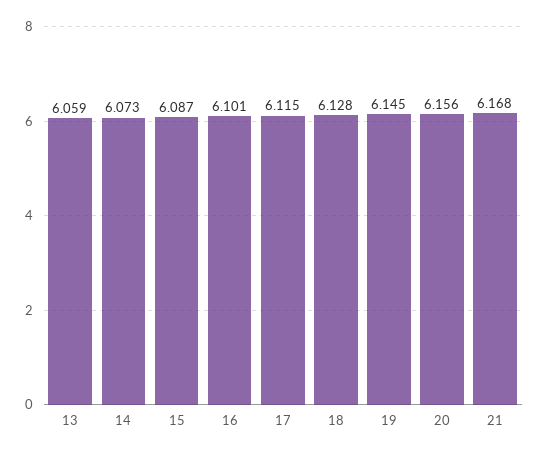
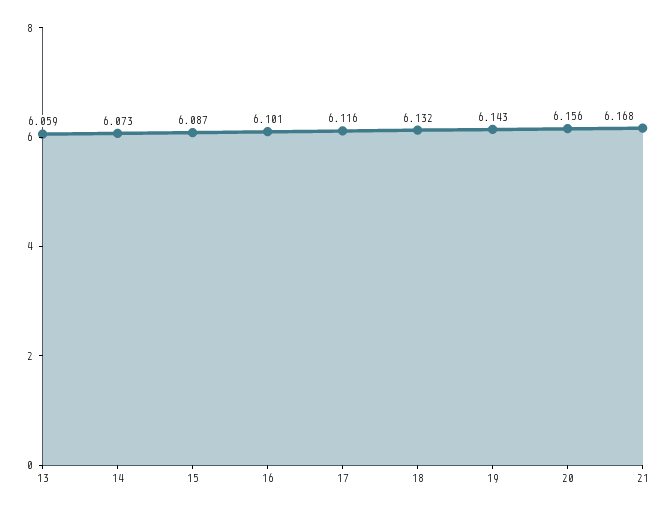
  {
    "13": 6.059,
    "14": 6.073,
    "15": 6.087,
    "16": 6.101,
-   "17": 6.115,
+   "17": 6.116,
-   "18": 6.128,
+   "18": 6.132,
-   "19": 6.145,
+   "19": 6.143,
    "20": 6.156,
    "21": 6.168
  }

